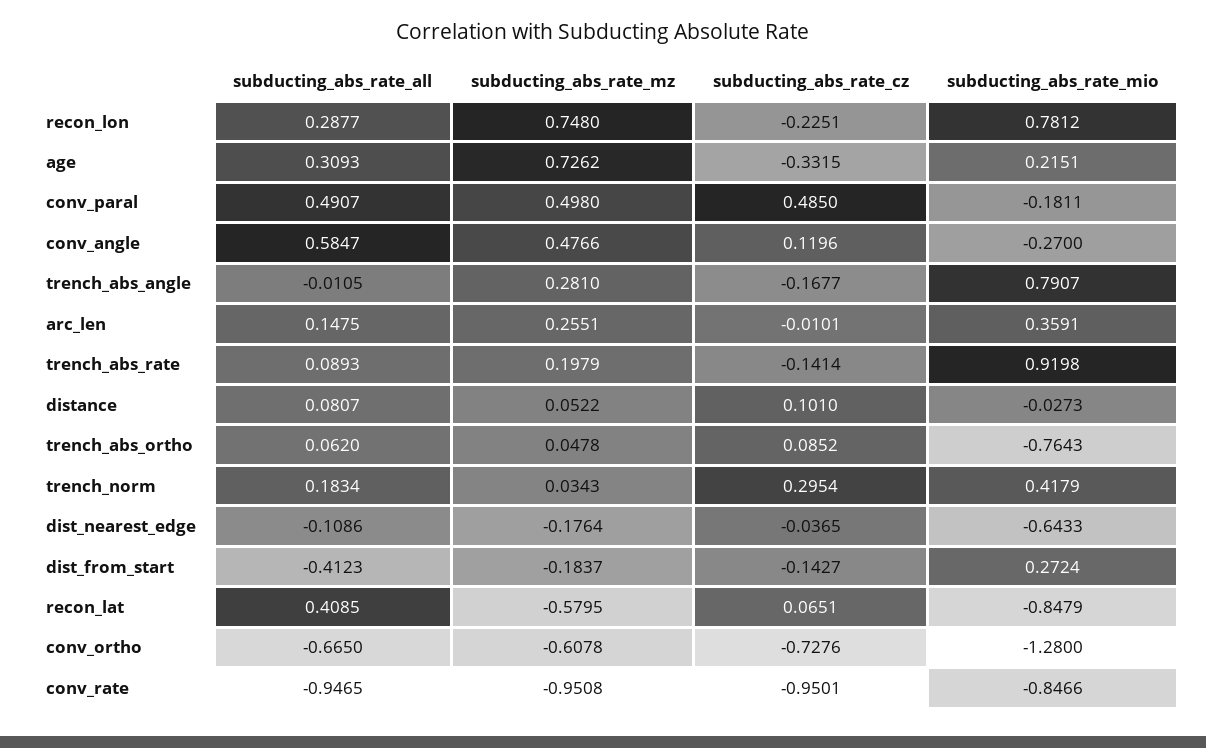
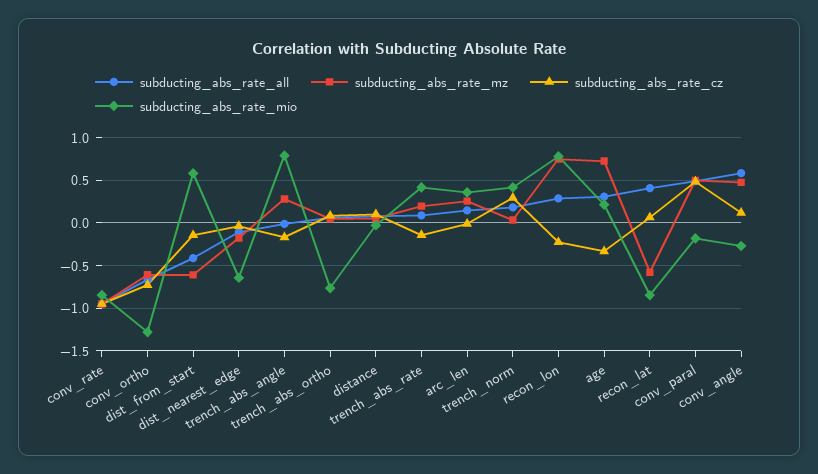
  {
    "subducting_abs_rate_all": {
      "recon_lon": 0.2877,
      "age": 0.3093,
      "conv_paral": 0.4907,
      "conv_angle": 0.5847,
      "trench_abs_angle": -0.0105,
      "arc_len": 0.1475,
      "trench_abs_rate": 0.0893,
      "distance": 0.0807,
      "trench_abs_ortho": 0.062,
      "trench_norm": 0.1834,
      "dist_nearest_edge": -0.1086,
      "dist_from_start": -0.4123,
      "recon_lat": 0.4085,
      "conv_ortho": -0.665,
      "conv_rate": -0.9465
    },
    "subducting_abs_rate_mz": {
      "recon_lon": 0.748,
      "age": 0.7262,
      "conv_paral": 0.498,
      "conv_angle": 0.4766,
      "trench_abs_angle": 0.281,
      "arc_len": 0.2551,
      "trench_abs_rate": 0.1979,
      "distance": 0.0522,
      "trench_abs_ortho": 0.0478,
      "trench_norm": 0.0343,
      "dist_nearest_edge": -0.1764,
-     "dist_from_start": -0.1837,
+     "dist_from_start": -0.6,
      "recon_lat": -0.5795,
      "conv_ortho": -0.6078,
      "conv_rate": -0.9508
    },
    "subducting_abs_rate_cz": {
      "recon_lon": -0.2251,
      "age": -0.3315,
      "conv_paral": 0.485,
      "conv_angle": 0.1196,
      "trench_abs_angle": -0.1677,
      "arc_len": -0.0101,
      "trench_abs_rate": -0.1414,
      "distance": 0.101,
      "trench_abs_ortho": 0.0852,
      "trench_norm": 0.2954,
      "dist_nearest_edge": -0.0365,
      "dist_from_start": -0.1427,
      "recon_lat": 0.0651,
      "conv_ortho": -0.7276,
      "conv_rate": -0.9501
    },
    "subducting_abs_rate_mio": {
      "recon_lon": 0.7812,
      "age": 0.2151,
      "conv_paral": -0.1811,
      "conv_angle": -0.27,
      "trench_abs_angle": 0.7907,
      "arc_len": 0.3591,
-     "trench_abs_rate": 0.9198,
+     "trench_abs_rate": 0.4,
      "distance": -0.0273,
      "trench_abs_ortho": -0.7643,
      "trench_norm": 0.4179,
      "dist_nearest_edge": -0.6433,
-     "dist_from_start": 0.2724,
+     "dist_from_start": 0.6,
      "recon_lat": -0.8479,
      "conv_ortho": -1.28,
      "conv_rate": -0.8466
    }
  }

